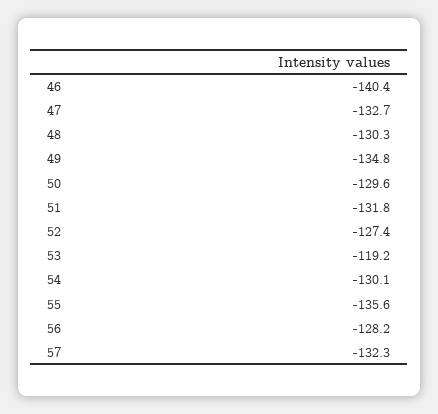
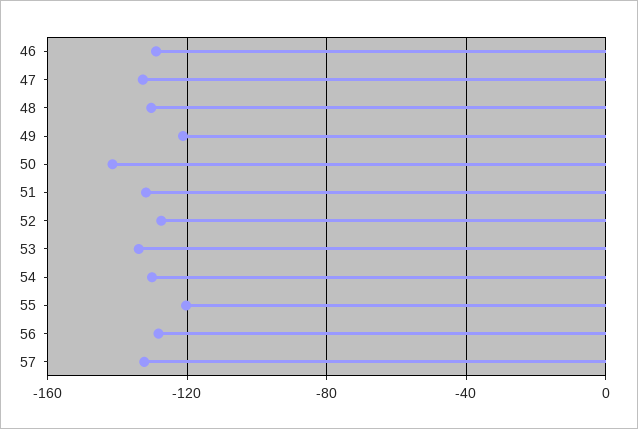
  {
-   "46": -140.4,
+   "46": -130,
    "47": -132.7,
    "48": -130.3,
-   "49": -134.8,
+   "49": -120,
-   "50": -129.6,
+   "50": -140,
    "51": -131.8,
    "52": -127.4,
-   "53": -119.2,
+   "53": -135,
    "54": -130.1,
-   "55": -135.6,
+   "55": -120,
    "56": -128.2,
    "57": -132.3
  }

